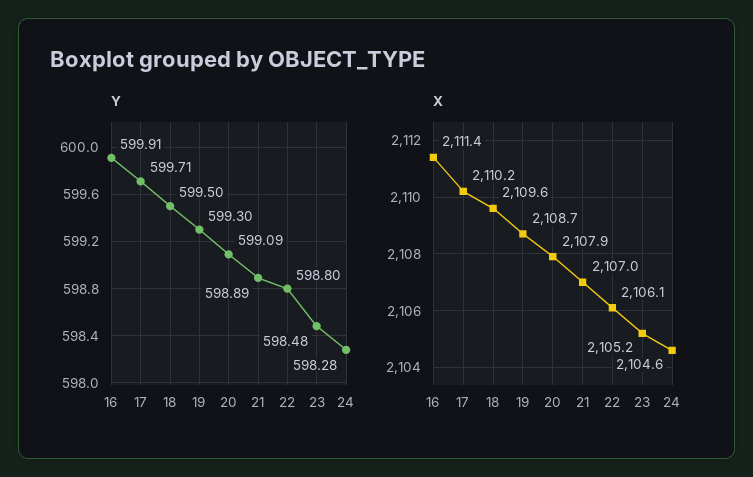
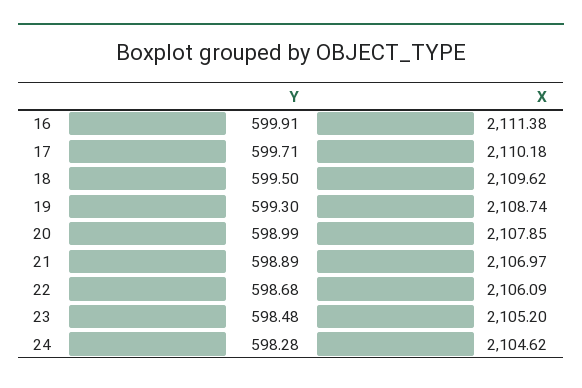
  {
    "Y": {
      "16": 599.91,
      "17": 599.71,
      "18": 599.5,
      "19": 599.3,
-     "20": 599.09,
+     "20": 598.99,
      "21": 598.89,
-     "22": 598.8,
+     "22": 598.68,
      "23": 598.48,
      "24": 598.28
    },
    "X": {
      "16": 2111.38,
      "17": 2110.18,
      "18": 2109.62,
      "19": 2108.74,
      "20": 2107.85,
      "21": 2106.97,
      "22": 2106.09,
      "23": 2105.2,
      "24": 2104.62
    }
  }

